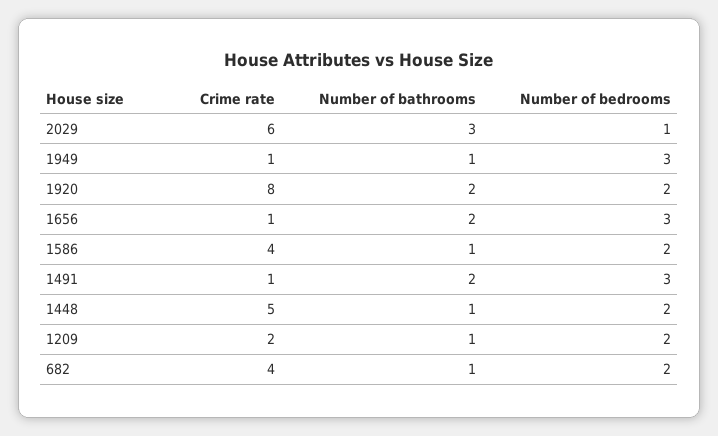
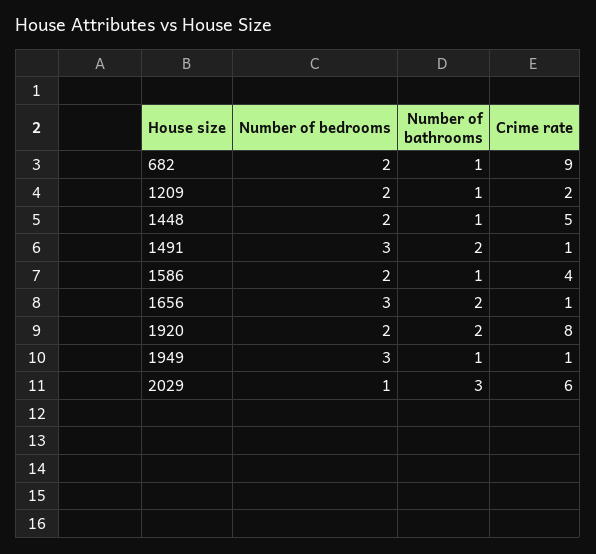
  {
    "Crime rate": {
      "2029": 6,
      "1949": 1,
      "1920": 8,
      "1656": 1,
      "1586": 4,
      "1491": 1,
      "1448": 5,
      "1209": 2,
-     "682": 4
+     "682": 9
    },
    "Number of bathrooms": {
      "2029": 3,
      "1949": 1,
      "1920": 2,
      "1656": 2,
      "1586": 1,
      "1491": 2,
      "1448": 1,
      "1209": 1,
      "682": 1
    },
    "Number of bedrooms": {
      "2029": 1,
      "1949": 3,
      "1920": 2,
      "1656": 3,
      "1586": 2,
      "1491": 3,
      "1448": 2,
      "1209": 2,
      "682": 2
    }
  }

